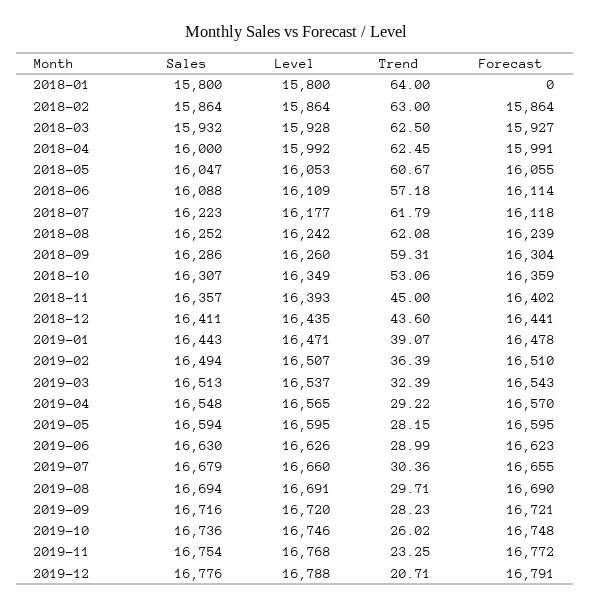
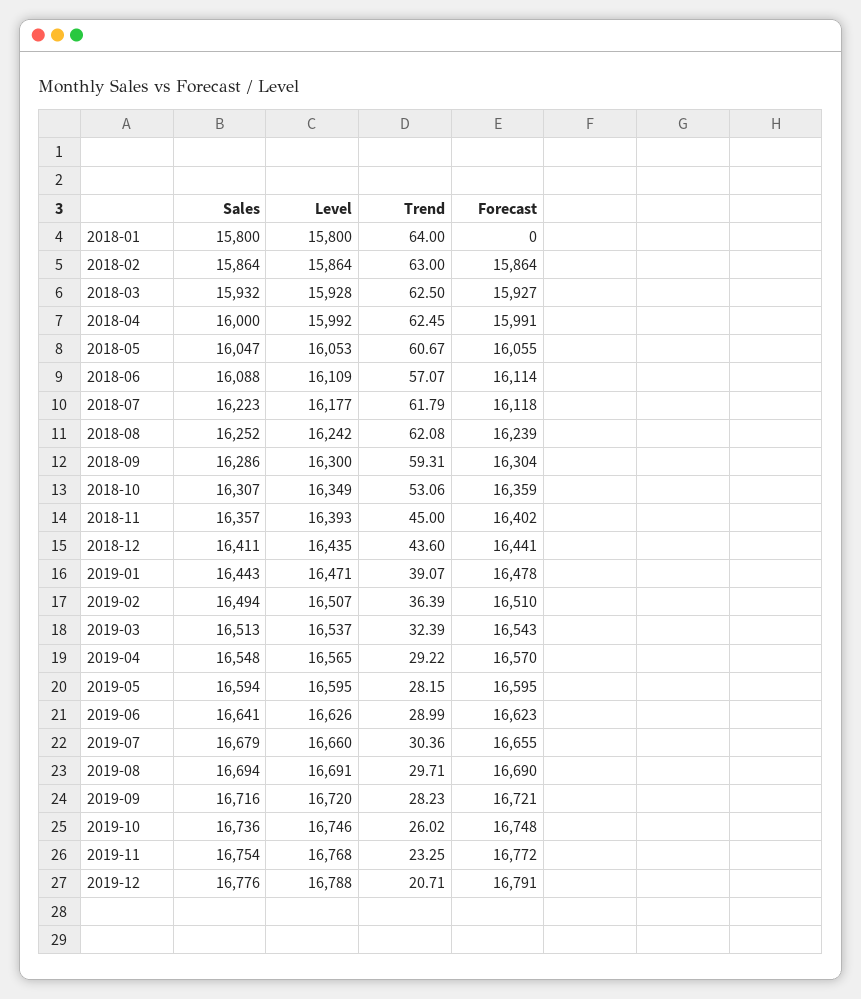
  {
    "Sales": {
      "2018-01": 15800,
      "2018-02": 15864,
      "2018-03": 15932,
      "2018-04": 16000,
      "2018-05": 16047,
      "2018-06": 16088,
      "2018-07": 16223,
      "2018-08": 16252,
      "2018-09": 16286,
      "2018-10": 16307,
      "2018-11": 16357,
      "2018-12": 16411,
      "2019-01": 16443,
      "2019-02": 16494,
      "2019-03": 16513,
      "2019-04": 16548,
      "2019-05": 16594,
-     "2019-06": 16630,
+     "2019-06": 16641,
      "2019-07": 16679,
      "2019-08": 16694,
      "2019-09": 16716,
      "2019-10": 16736,
      "2019-11": 16754,
      "2019-12": 16776
    },
    "Level": {
      "2018-01": 15800,
      "2018-02": 15864,
      "2018-03": 15928,
      "2018-04": 15992,
      "2018-05": 16053,
      "2018-06": 16109,
      "2018-07": 16177,
      "2018-08": 16242,
-     "2018-09": 16260,
+     "2018-09": 16300,
      "2018-10": 16349,
      "2018-11": 16393,
      "2018-12": 16435,
      "2019-01": 16471,
      "2019-02": 16507,
      "2019-03": 16537,
      "2019-04": 16565,
      "2019-05": 16595,
      "2019-06": 16626,
      "2019-07": 16660,
      "2019-08": 16691,
      "2019-09": 16720,
      "2019-10": 16746,
      "2019-11": 16768,
      "2019-12": 16788
    },
    "Trend": {
      "2018-01": 64,
      "2018-02": 63,
      "2018-03": 62.5,
      "2018-04": 62.45,
      "2018-05": 60.67,
-     "2018-06": 57.18,
+     "2018-06": 57.07,
      "2018-07": 61.79,
      "2018-08": 62.08,
      "2018-09": 59.31,
      "2018-10": 53.06,
      "2018-11": 45,
      "2018-12": 43.6,
      "2019-01": 39.07,
      "2019-02": 36.39,
      "2019-03": 32.39,
      "2019-04": 29.22,
      "2019-05": 28.15,
      "2019-06": 28.99,
      "2019-07": 30.36,
      "2019-08": 29.71,
      "2019-09": 28.23,
      "2019-10": 26.02,
      "2019-11": 23.25,
      "2019-12": 20.71
    },
    "Forecast": {
      "2018-01": 0,
      "2018-02": 15864,
      "2018-03": 15927,
      "2018-04": 15991,
      "2018-05": 16055,
      "2018-06": 16114,
      "2018-07": 16118,
      "2018-08": 16239,
      "2018-09": 16304,
      "2018-10": 16359,
      "2018-11": 16402,
      "2018-12": 16441,
      "2019-01": 16478,
      "2019-02": 16510,
      "2019-03": 16543,
      "2019-04": 16570,
      "2019-05": 16595,
      "2019-06": 16623,
      "2019-07": 16655,
      "2019-08": 16690,
      "2019-09": 16721,
      "2019-10": 16748,
      "2019-11": 16772,
      "2019-12": 16791
    }
  }

